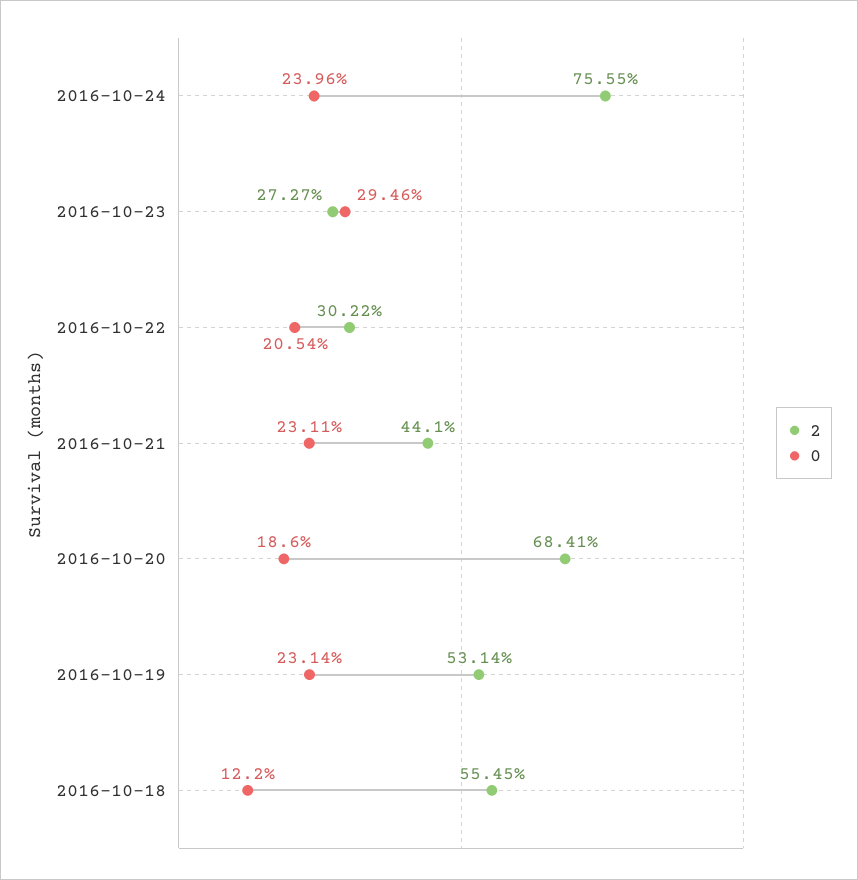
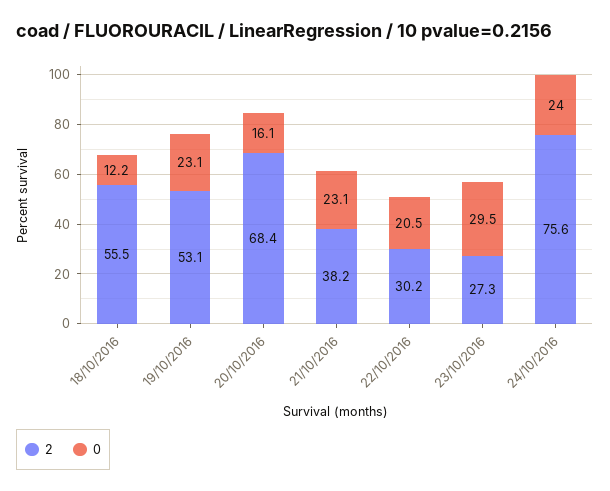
  {
    "2": {
      "2016-10-24": 75.55,
      "2016-10-23": 27.27,
      "2016-10-22": 30.22,
-     "2016-10-21": 44.1,
+     "2016-10-21": 38.2,
      "2016-10-20": 68.41,
      "2016-10-19": 53.14,
      "2016-10-18": 55.45
    },
    "0": {
      "2016-10-24": 23.96,
      "2016-10-23": 29.46,
      "2016-10-22": 20.54,
      "2016-10-21": 23.11,
-     "2016-10-20": 18.6,
+     "2016-10-20": 16.1,
      "2016-10-19": 23.14,
      "2016-10-18": 12.2
    }
  }

